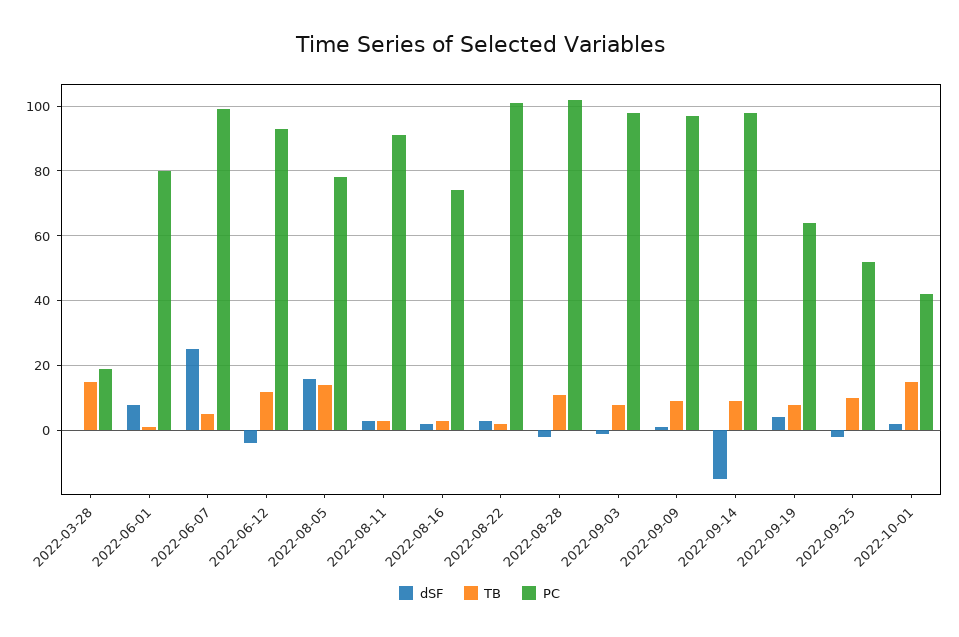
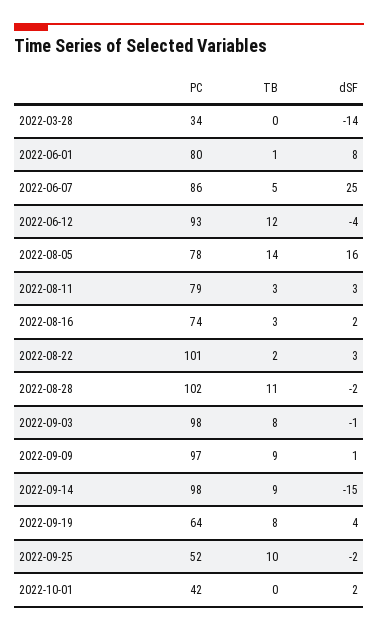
  {
    "dSF": {
-     "2022-03-28": 0,
+     "2022-03-28": -14,
      "2022-06-01": 8,
      "2022-06-07": 25,
      "2022-06-12": -4,
      "2022-08-05": 16,
      "2022-08-11": 3,
      "2022-08-16": 2,
      "2022-08-22": 3,
      "2022-08-28": -2,
      "2022-09-03": -1,
      "2022-09-09": 1,
      "2022-09-14": -15,
      "2022-09-19": 4,
      "2022-09-25": -2,
      "2022-10-01": 2
    },
    "TB": {
-     "2022-03-28": 15,
+     "2022-03-28": 0,
      "2022-06-01": 1,
      "2022-06-07": 5,
      "2022-06-12": 12,
      "2022-08-05": 14,
      "2022-08-11": 3,
      "2022-08-16": 3,
      "2022-08-22": 2,
      "2022-08-28": 11,
      "2022-09-03": 8,
      "2022-09-09": 9,
      "2022-09-14": 9,
      "2022-09-19": 8,
      "2022-09-25": 10,
-     "2022-10-01": 15
+     "2022-10-01": 0
    },
    "PC": {
-     "2022-03-28": 20,
+     "2022-03-28": 34,
      "2022-06-01": 80,
-     "2022-06-07": 100,
+     "2022-06-07": 86,
      "2022-06-12": 93,
      "2022-08-05": 78,
-     "2022-08-11": 90,
+     "2022-08-11": 79,
      "2022-08-16": 74,
      "2022-08-22": 101,
      "2022-08-28": 102,
      "2022-09-03": 98,
      "2022-09-09": 97,
      "2022-09-14": 98,
      "2022-09-19": 64,
      "2022-09-25": 52,
      "2022-10-01": 42
    }
  }

